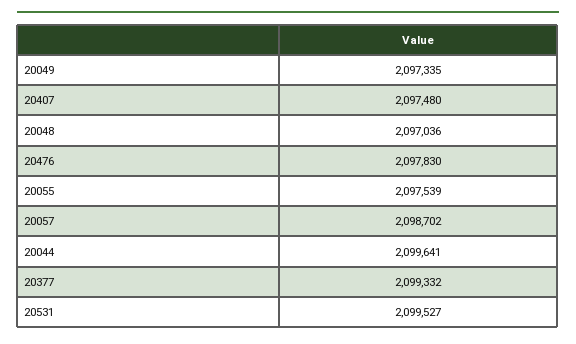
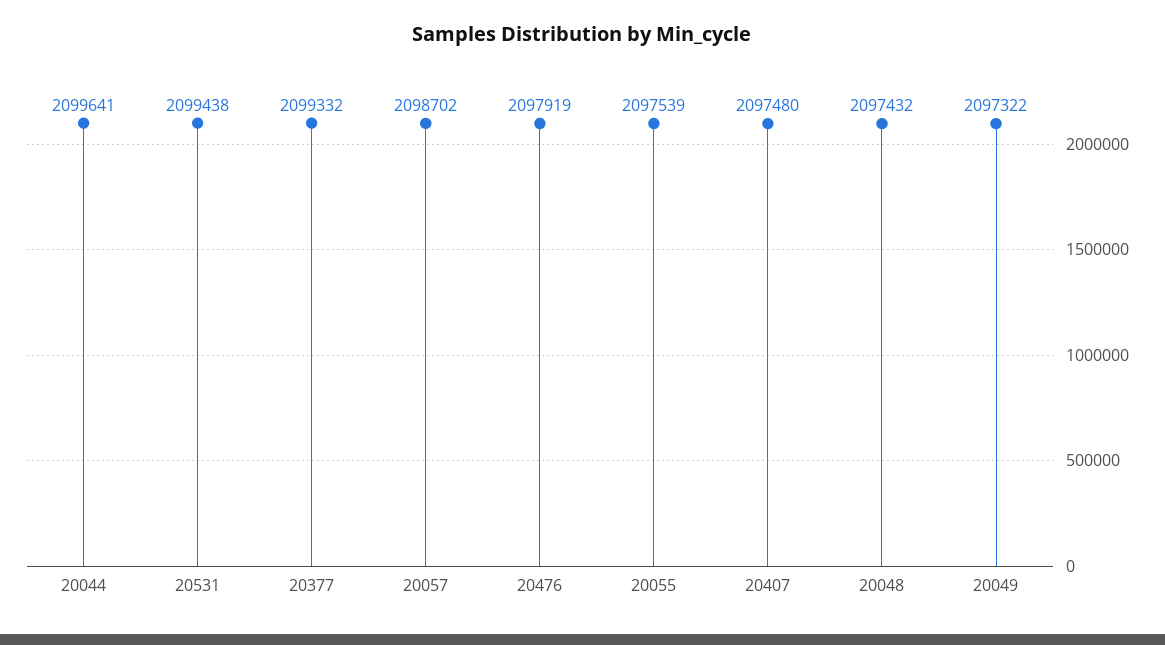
  {
-   "20049": 2097335,
+   "20049": 2097322,
    "20407": 2097480,
-   "20048": 2097036,
+   "20048": 2097432,
-   "20476": 2097830,
+   "20476": 2097919,
    "20055": 2097539,
    "20057": 2098702,
    "20044": 2099641,
    "20377": 2099332,
-   "20531": 2099527
+   "20531": 2099438
  }

